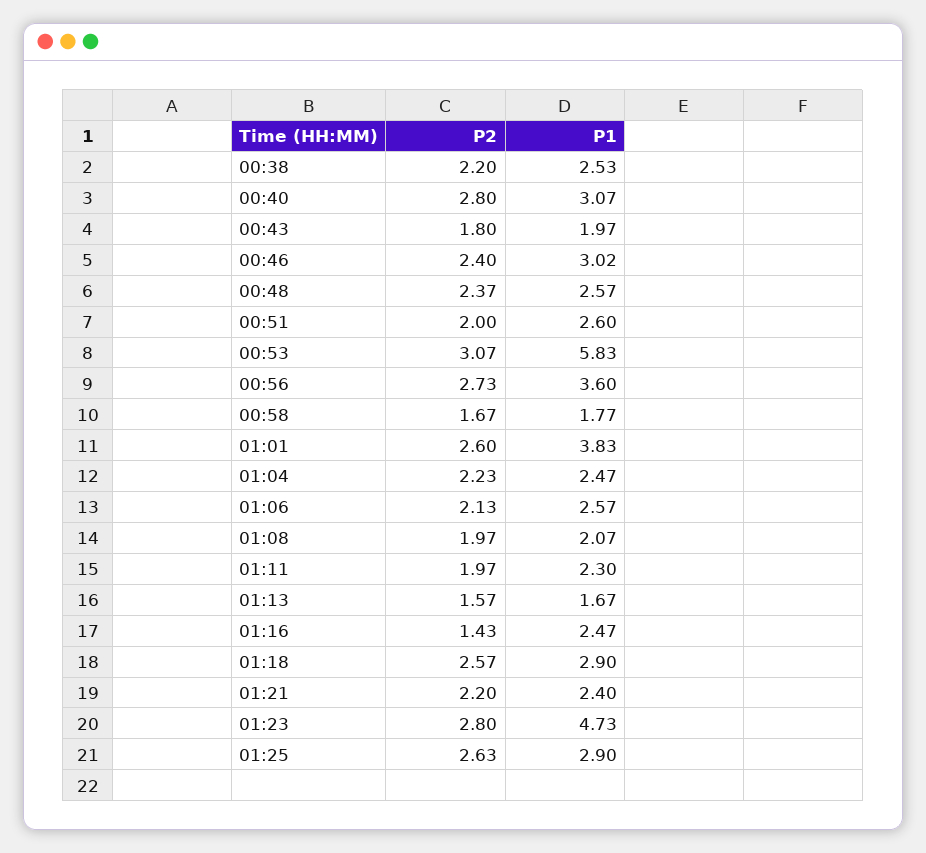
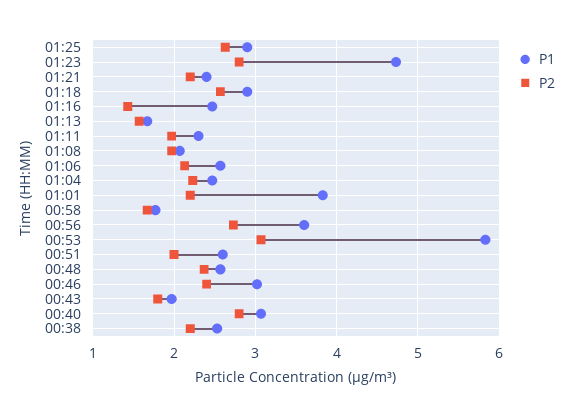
  {
    "P2": {
      "00:38": 2.2,
      "00:40": 2.8,
      "00:43": 1.8,
      "00:46": 2.4,
      "00:48": 2.37,
      "00:51": 2,
      "00:53": 3.07,
      "00:56": 2.73,
      "00:58": 1.67,
-     "01:01": 2.6,
+     "01:01": 2.2,
      "01:04": 2.23,
      "01:06": 2.13,
      "01:08": 1.97,
      "01:11": 1.97,
      "01:13": 1.57,
      "01:16": 1.43,
      "01:18": 2.57,
      "01:21": 2.2,
      "01:23": 2.8,
      "01:25": 2.63
    },
    "P1": {
      "00:38": 2.53,
      "00:40": 3.07,
      "00:43": 1.97,
      "00:46": 3.02,
      "00:48": 2.57,
      "00:51": 2.6,
      "00:53": 5.83,
      "00:56": 3.6,
      "00:58": 1.77,
      "01:01": 3.83,
      "01:04": 2.47,
      "01:06": 2.57,
      "01:08": 2.07,
      "01:11": 2.3,
      "01:13": 1.67,
      "01:16": 2.47,
      "01:18": 2.9,
      "01:21": 2.4,
      "01:23": 4.73,
      "01:25": 2.9
    }
  }

